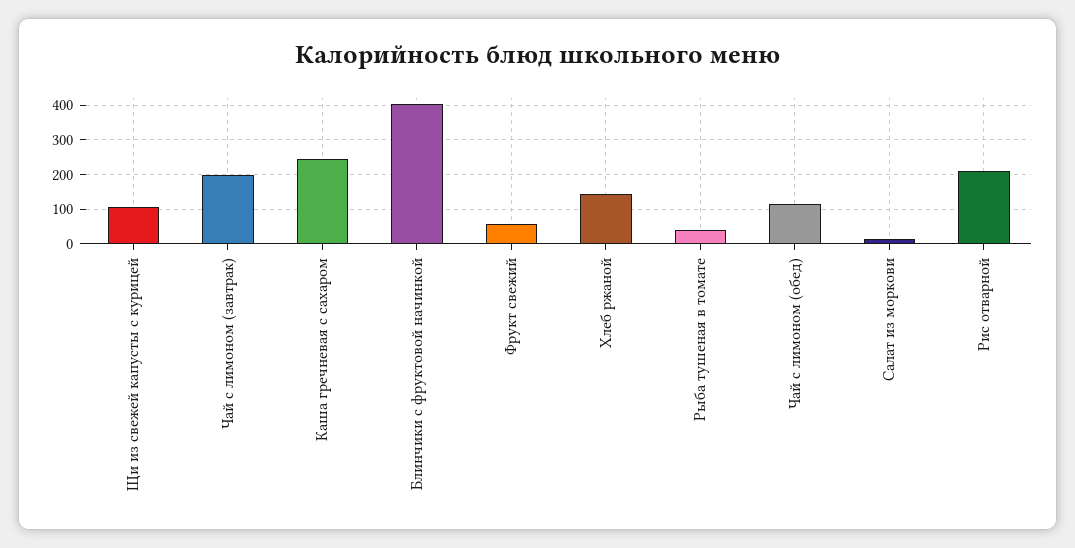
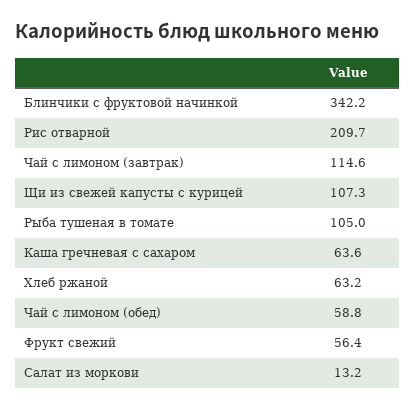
  {
    "Щи из свежей капусты с курицей": 107.3,
-   "Чай с лимоном (завтрак)": 200,
+   "Чай с лимоном (завтрак)": 114.6,
-   "Каша гречневая с сахаром": 240,
+   "Каша гречневая с сахаром": 63.6,
-   "Блинчики с фруктовой начинкой": 400,
+   "Блинчики с фруктовой начинкой": 342.2,
    "Фрукт свежий": 56.4,
-   "Хлеб ржаной": 140,
+   "Хлеб ржаной": 63.2,
-   "Рыба тушеная в томате": 40,
+   "Рыба тушеная в томате": 105,
-   "Чай с лимоном (обед)": 120,
+   "Чай с лимоном (обед)": 58.8,
    "Салат из моркови": 13.2,
    "Рис отварной": 209.7
  }

